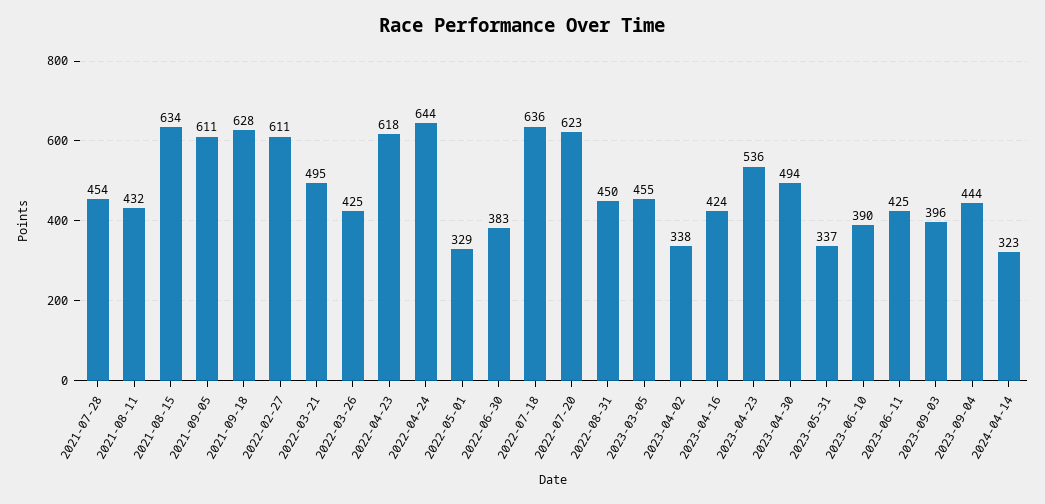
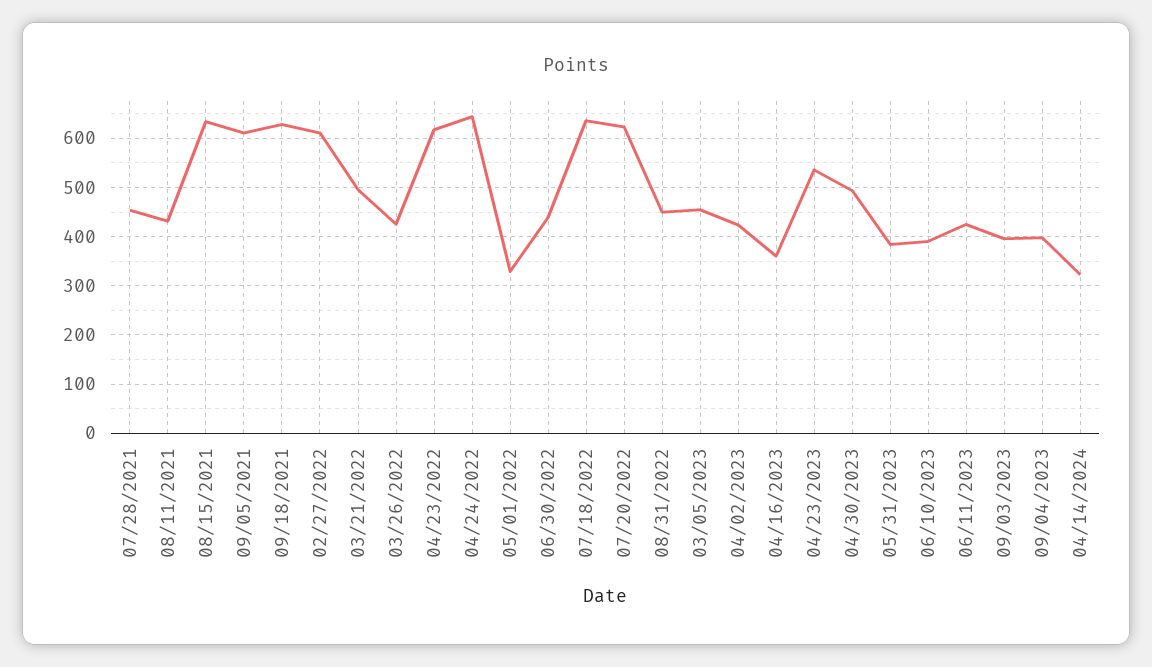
  {
    "2021-07-28": 454,
    "2021-08-11": 432,
    "2021-08-15": 634,
    "2021-09-05": 611,
    "2021-09-18": 628,
    "2022-02-27": 611,
    "2022-03-21": 495,
    "2022-03-26": 425,
    "2022-04-23": 618,
    "2022-04-24": 644,
    "2022-05-01": 329,
-   "2022-06-30": 383,
+   "2022-06-30": 440,
    "2022-07-18": 636,
    "2022-07-20": 623,
    "2022-08-31": 450,
    "2023-03-05": 455,
-   "2023-04-02": 338,
+   "2023-04-02": 420,
-   "2023-04-16": 424,
+   "2023-04-16": 360,
    "2023-04-23": 536,
    "2023-04-30": 494,
-   "2023-05-31": 337,
+   "2023-05-31": 380,
    "2023-06-10": 390,
    "2023-06-11": 425,
    "2023-09-03": 396,
-   "2023-09-04": 444,
+   "2023-09-04": 400,
    "2024-04-14": 323
  }

